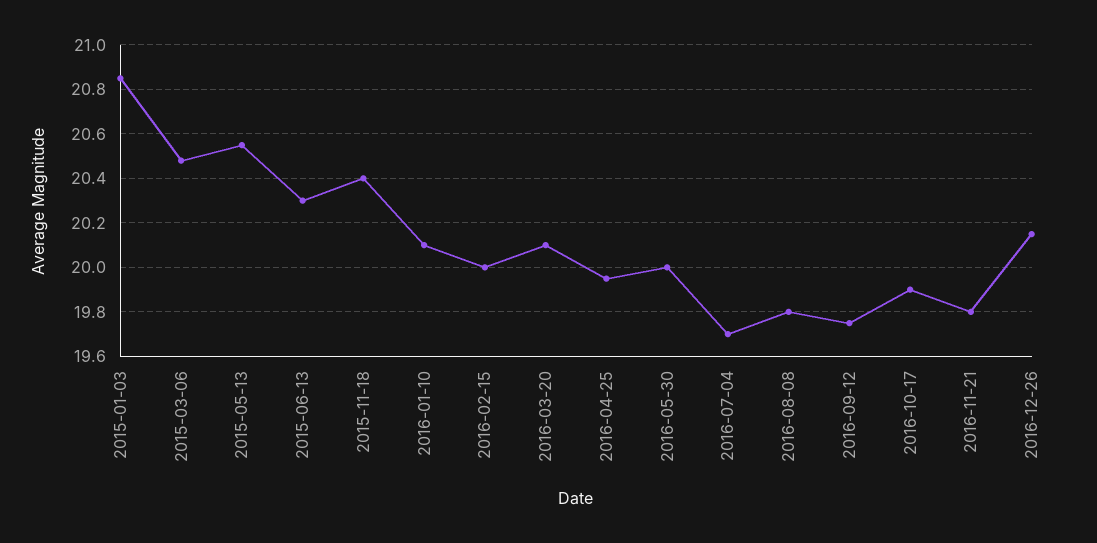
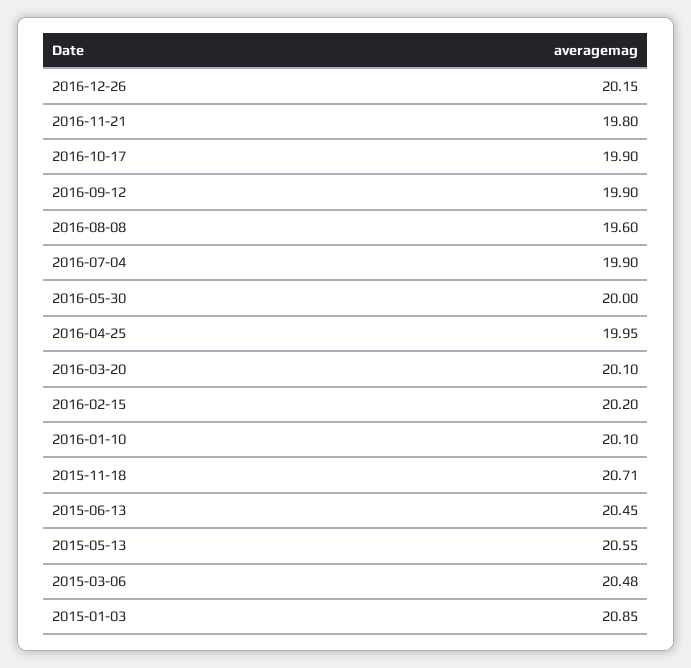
  {
    "2015-01-03": 20.85,
    "2015-03-06": 20.48,
    "2015-05-13": 20.55,
-   "2015-06-13": 20.3,
+   "2015-06-13": 20.45,
-   "2015-11-18": 20.4,
+   "2015-11-18": 20.71,
    "2016-01-10": 20.1,
-   "2016-02-15": 20,
+   "2016-02-15": 20.2,
    "2016-03-20": 20.1,
    "2016-04-25": 19.95,
    "2016-05-30": 20,
-   "2016-07-04": 19.7,
+   "2016-07-04": 19.9,
-   "2016-08-08": 19.8,
+   "2016-08-08": 19.6,
-   "2016-09-12": 19.75,
+   "2016-09-12": 19.9,
    "2016-10-17": 19.9,
    "2016-11-21": 19.8,
    "2016-12-26": 20.15
  }

